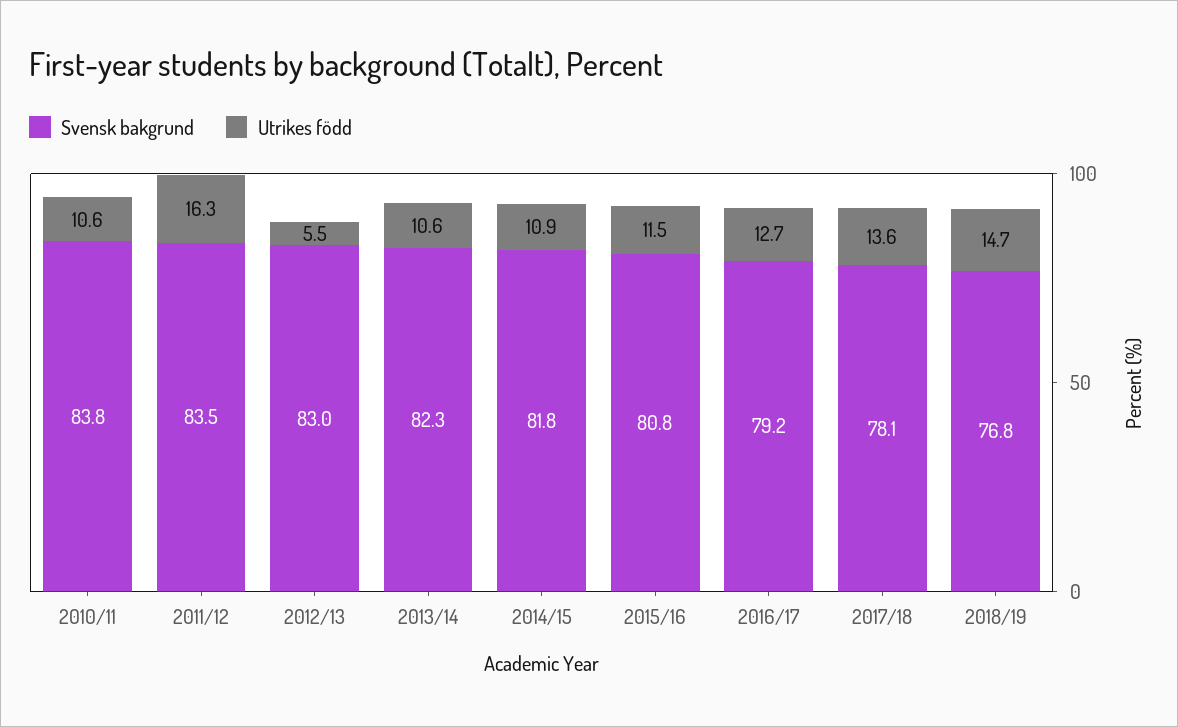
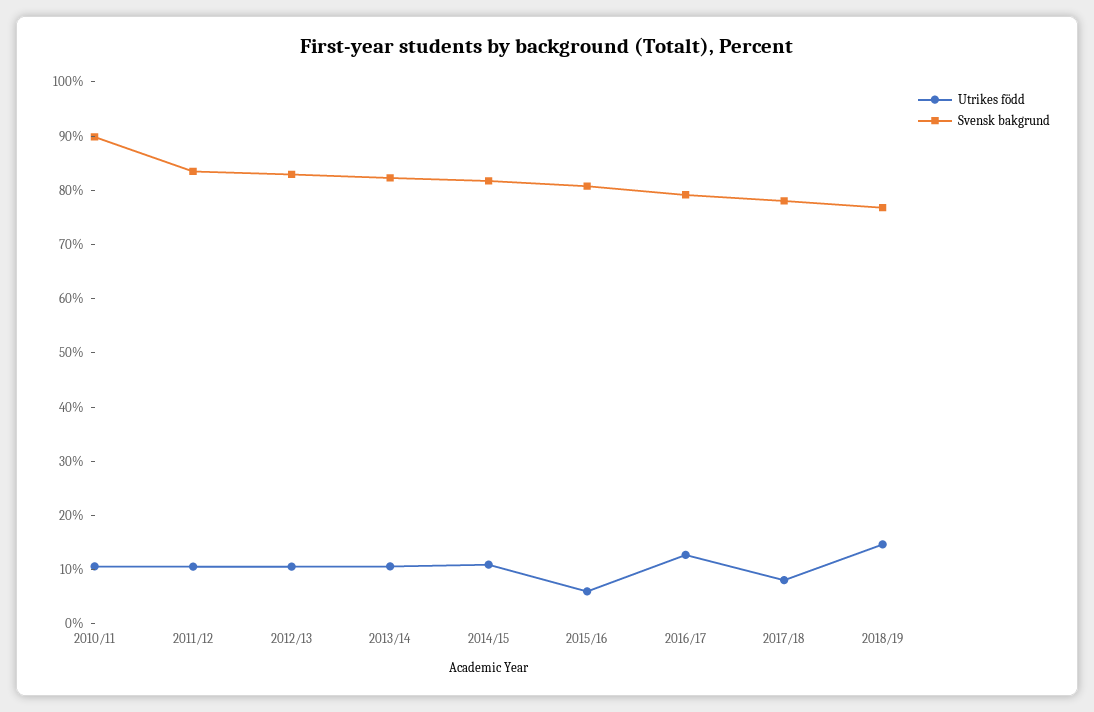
  {
    "Svensk bakgrund": {
-     "2010/11": 83.8,
+     "2010/11": 90,
      "2011/12": 83.5,
      "2012/13": 83,
      "2013/14": 82.3,
      "2014/15": 81.8,
      "2015/16": 80.8,
      "2016/17": 79.2,
      "2017/18": 78.1,
      "2018/19": 76.8
    },
    "Utrikes född": {
      "2010/11": 10.6,
-     "2011/12": 16.3,
+     "2011/12": 10,
-     "2012/13": 5.5,
+     "2012/13": 10,
      "2013/14": 10.6,
      "2014/15": 10.9,
-     "2015/16": 11.5,
+     "2015/16": 6,
      "2016/17": 12.7,
-     "2017/18": 13.6,
+     "2017/18": 8,
      "2018/19": 14.7
    }
  }

